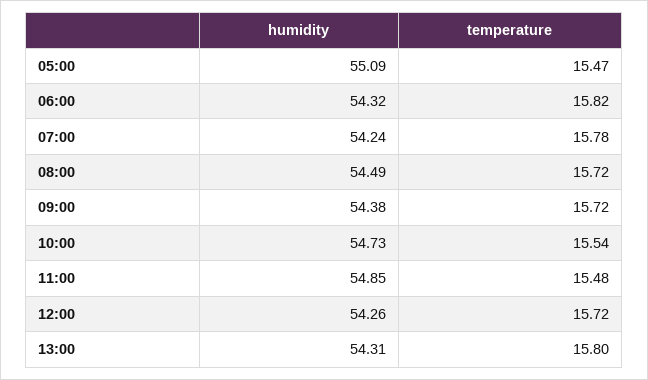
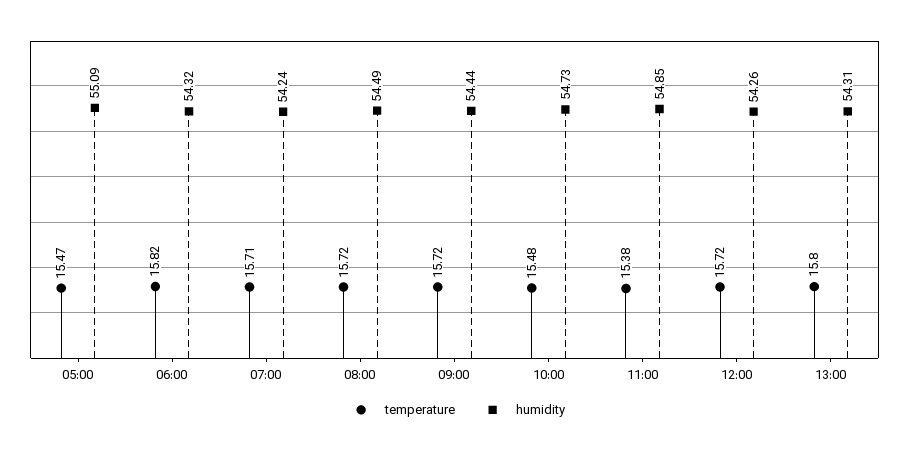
  {
    "humidity": {
      "05:00": 55.09,
      "06:00": 54.32,
      "07:00": 54.24,
      "08:00": 54.49,
-     "09:00": 54.38,
+     "09:00": 54.44,
      "10:00": 54.73,
      "11:00": 54.85,
      "12:00": 54.26,
      "13:00": 54.31
    },
    "temperature": {
      "05:00": 15.47,
      "06:00": 15.82,
-     "07:00": 15.78,
+     "07:00": 15.71,
      "08:00": 15.72,
      "09:00": 15.72,
-     "10:00": 15.54,
+     "10:00": 15.48,
-     "11:00": 15.48,
+     "11:00": 15.38,
      "12:00": 15.72,
      "13:00": 15.8
    }
  }

